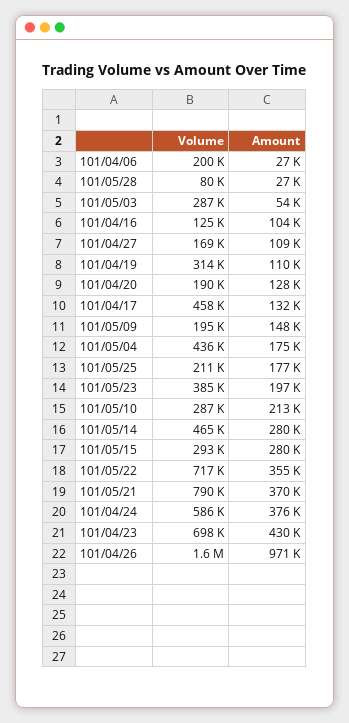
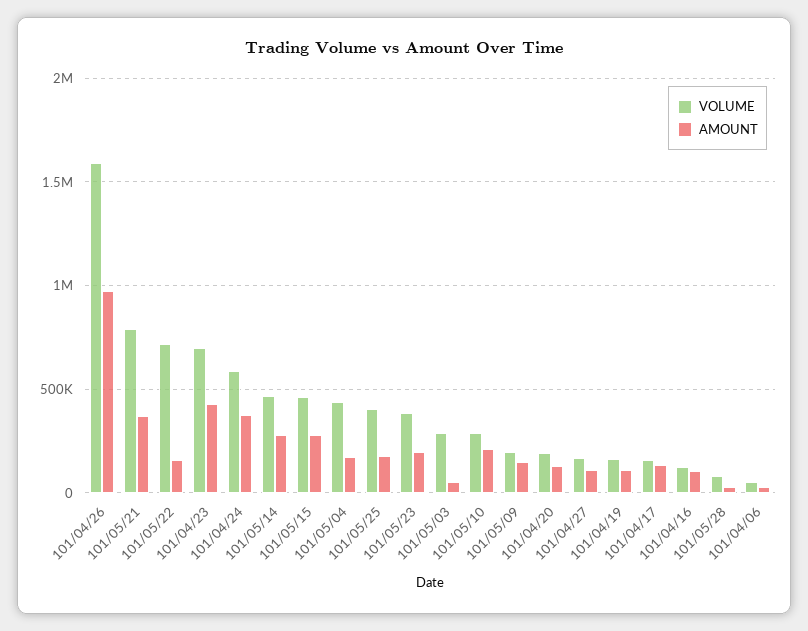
  {
    "Volume": {
-     "101/04/06": 200000,
+     "101/04/06": 50000,
      "101/05/28": 80000,
      "101/05/03": 287000,
      "101/04/16": 125000,
      "101/04/27": 169000,
-     "101/04/19": 314000,
+     "101/04/19": 150000,
      "101/04/20": 190000,
-     "101/04/17": 458000,
+     "101/04/17": 150000,
      "101/05/09": 195000,
      "101/05/04": 436000,
-     "101/05/25": 211000,
+     "101/05/25": 400000,
      "101/05/23": 385000,
      "101/05/10": 287000,
      "101/05/14": 465000,
-     "101/05/15": 293000,
+     "101/05/15": 450000,
      "101/05/22": 717000,
      "101/05/21": 790000,
      "101/04/24": 586000,
      "101/04/23": 698000,
      "101/04/26": 1600000
    },
    "Amount": {
      "101/04/06": 27000,
      "101/05/28": 27000,
      "101/05/03": 54000,
      "101/04/16": 104000,
      "101/04/27": 109000,
      "101/04/19": 110000,
      "101/04/20": 128000,
      "101/04/17": 132000,
      "101/05/09": 148000,
      "101/05/04": 175000,
      "101/05/25": 177000,
      "101/05/23": 197000,
      "101/05/10": 213000,
      "101/05/14": 280000,
      "101/05/15": 280000,
-     "101/05/22": 355000,
+     "101/05/22": 150000,
      "101/05/21": 370000,
      "101/04/24": 376000,
      "101/04/23": 430000,
      "101/04/26": 971000
    }
  }

